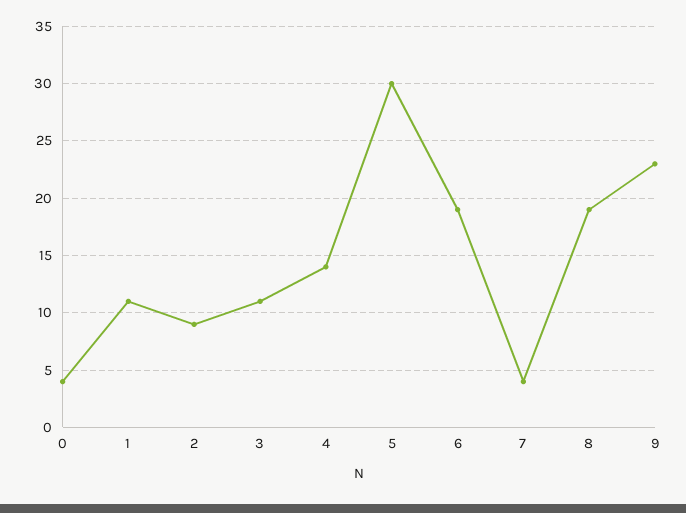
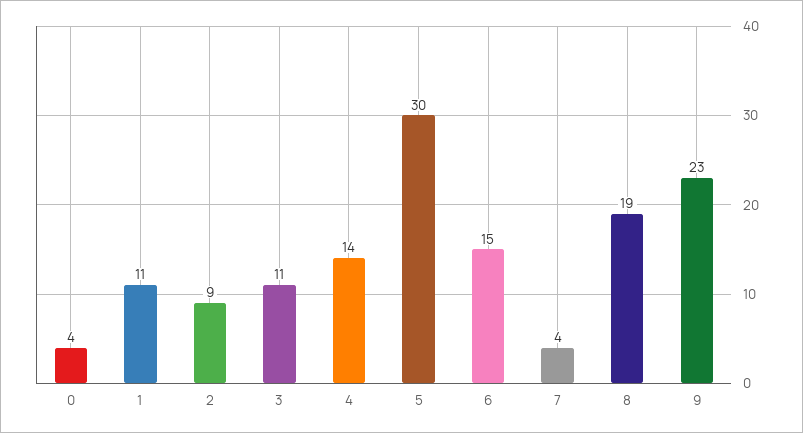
  {
    "0": 4,
    "1": 11,
    "2": 9,
    "3": 11,
    "4": 14,
    "5": 30,
-   "6": 19,
+   "6": 15,
    "7": 4,
    "8": 19,
    "9": 23
  }

